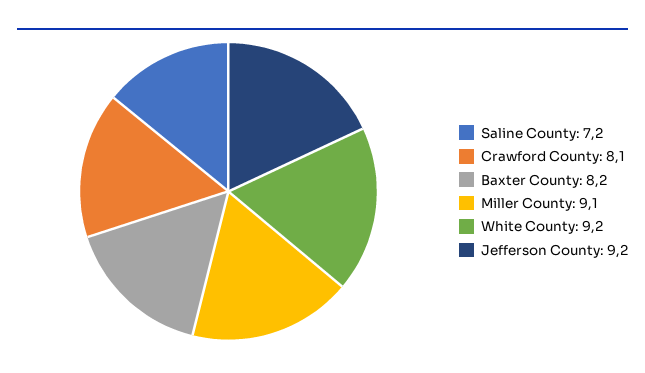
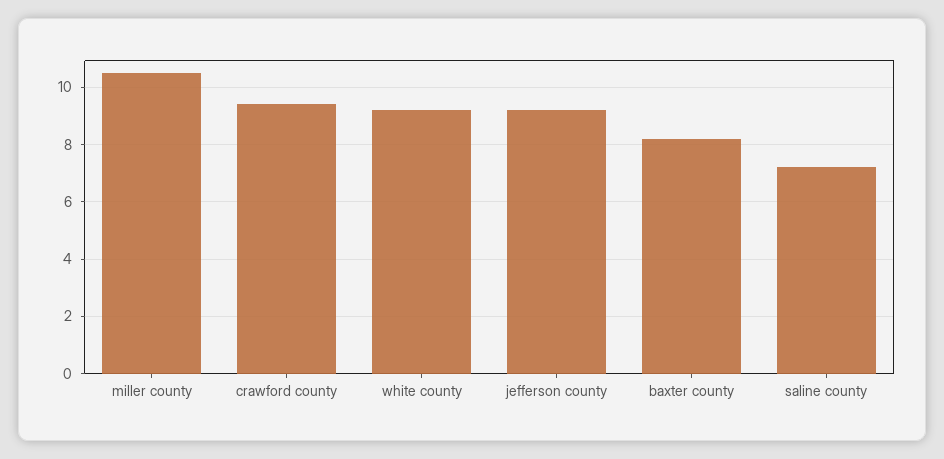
  {
    "Saline County": 7.2,
-   "Crawford County": 8.1,
+   "Crawford County": 9.5,
    "Baxter County": 8.2,
-   "Miller County": 9.1,
+   "Miller County": 10.5,
    "White County": 9.2,
    "Jefferson County": 9.2
  }

